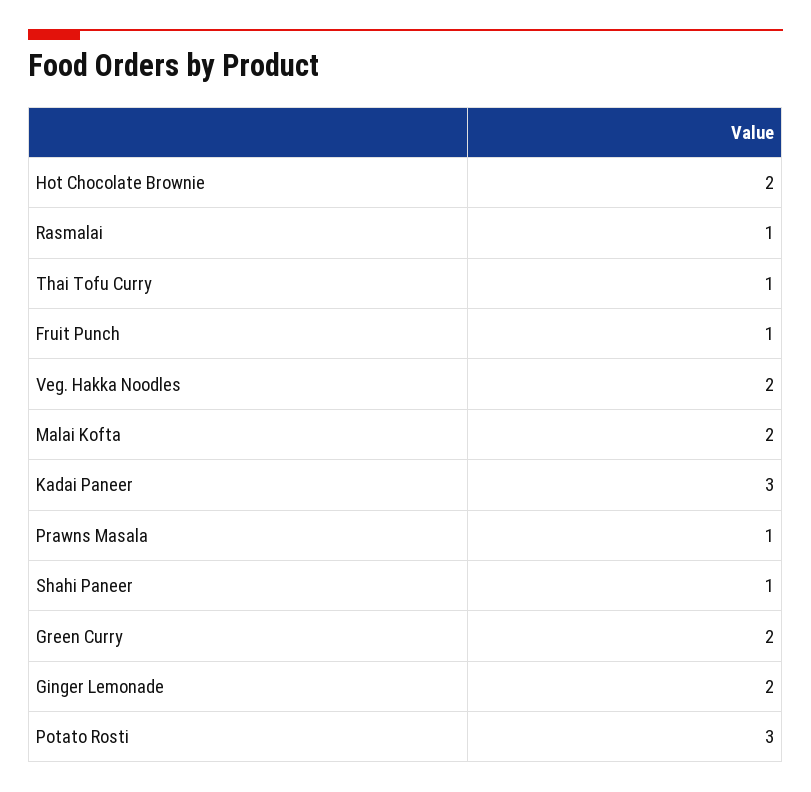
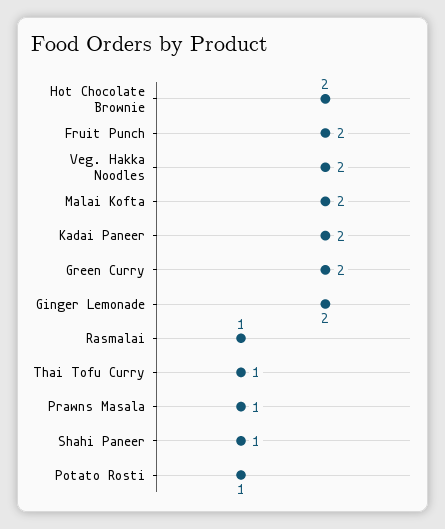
  {
    "Hot Chocolate Brownie": 2,
    "Rasmalai": 1,
    "Thai Tofu Curry": 1,
-   "Fruit Punch": 1,
+   "Fruit Punch": 2,
    "Veg. Hakka Noodles": 2,
    "Malai Kofta": 2,
-   "Kadai Paneer": 3,
+   "Kadai Paneer": 2,
    "Prawns Masala": 1,
    "Shahi Paneer": 1,
    "Green Curry": 2,
    "Ginger Lemonade": 2,
-   "Potato Rosti": 3
+   "Potato Rosti": 1
  }

